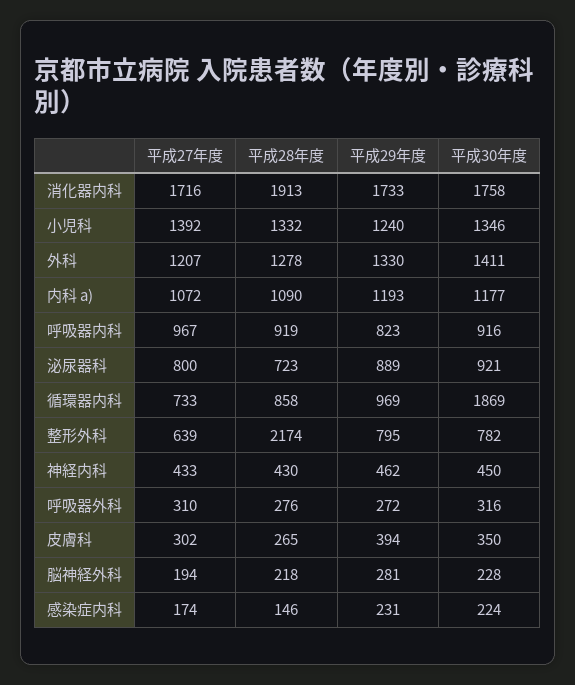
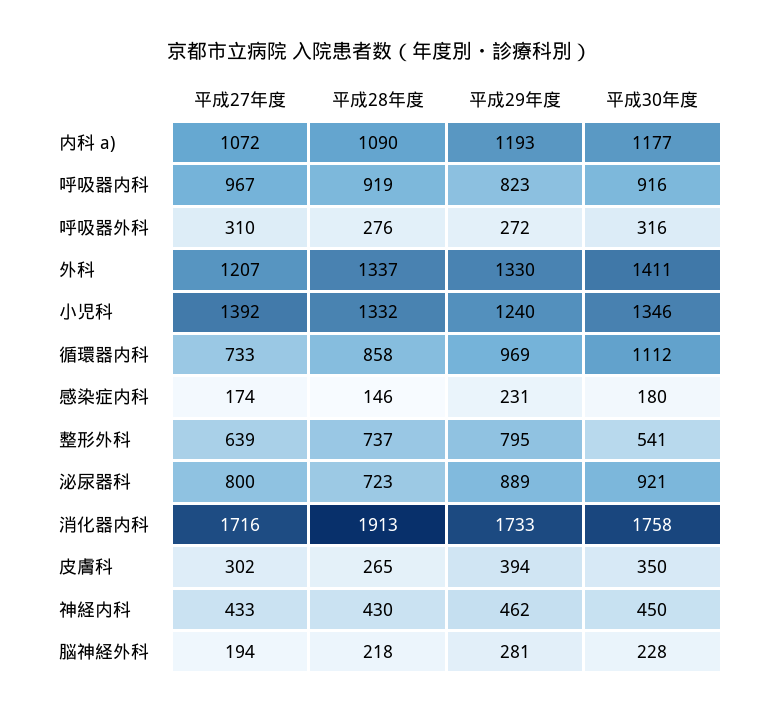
  {
    "平成27年度": {
      "消化器内科": 1716,
      "小児科": 1392,
      "外科": 1207,
      "内科 a)": 1072,
      "呼吸器内科": 967,
      "泌尿器科": 800,
      "循環器内科": 733,
      "整形外科": 639,
      "神経内科": 433,
      "呼吸器外科": 310,
      "皮膚科": 302,
      "脳神経外科": 194,
      "感染症内科": 174
    },
    "平成28年度": {
      "消化器内科": 1913,
      "小児科": 1332,
-     "外科": 1278,
+     "外科": 1337,
      "内科 a)": 1090,
      "呼吸器内科": 919,
      "泌尿器科": 723,
      "循環器内科": 858,
-     "整形外科": 2174,
+     "整形外科": 737,
      "神経内科": 430,
      "呼吸器外科": 276,
      "皮膚科": 265,
      "脳神経外科": 218,
      "感染症内科": 146
    },
    "平成29年度": {
      "消化器内科": 1733,
      "小児科": 1240,
      "外科": 1330,
      "内科 a)": 1193,
      "呼吸器内科": 823,
      "泌尿器科": 889,
      "循環器内科": 969,
      "整形外科": 795,
      "神経内科": 462,
      "呼吸器外科": 272,
      "皮膚科": 394,
      "脳神経外科": 281,
      "感染症内科": 231
    },
    "平成30年度": {
      "消化器内科": 1758,
      "小児科": 1346,
      "外科": 1411,
      "内科 a)": 1177,
      "呼吸器内科": 916,
      "泌尿器科": 921,
-     "循環器内科": 1869,
+     "循環器内科": 1112,
-     "整形外科": 782,
+     "整形外科": 541,
      "神経内科": 450,
      "呼吸器外科": 316,
      "皮膚科": 350,
      "脳神経外科": 228,
-     "感染症内科": 224
+     "感染症内科": 180
    }
  }

